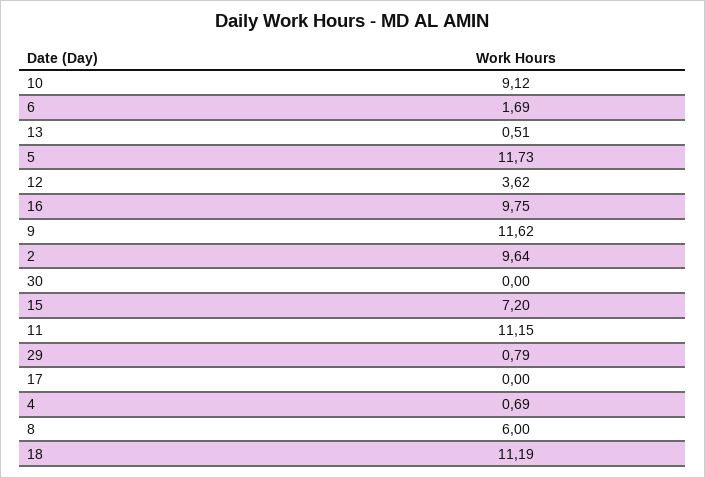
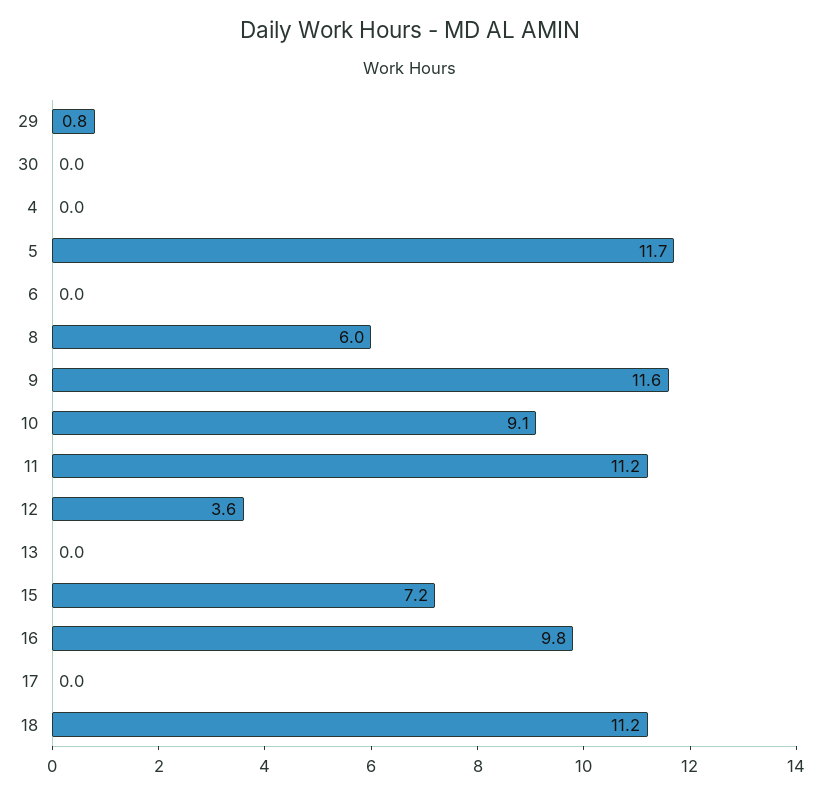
  {
    "10": 9.12,
-   "6": 1.69,
+   "6": 0,
-   "13": 0.51,
+   "13": 0,
    "5": 11.73,
    "12": 3.62,
    "16": 9.75,
    "9": 11.62,
-   "2": 9.64,
    "30": 0,
    "15": 7.2,
    "11": 11.15,
    "29": 0.79,
    "17": 0,
-   "4": 0.69,
+   "4": 0,
    "8": 6,
    "18": 11.19
  }

